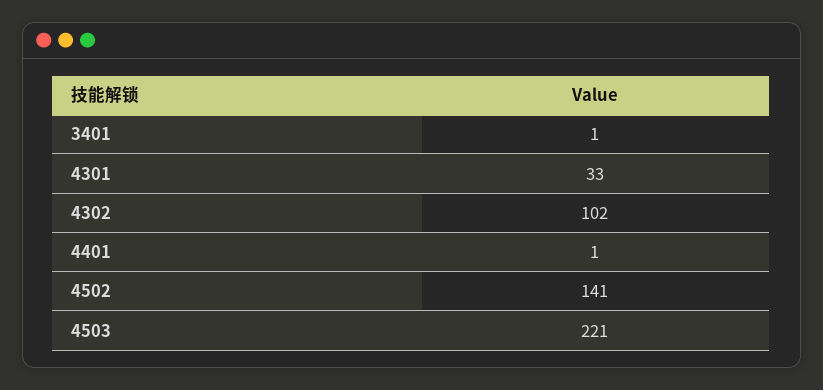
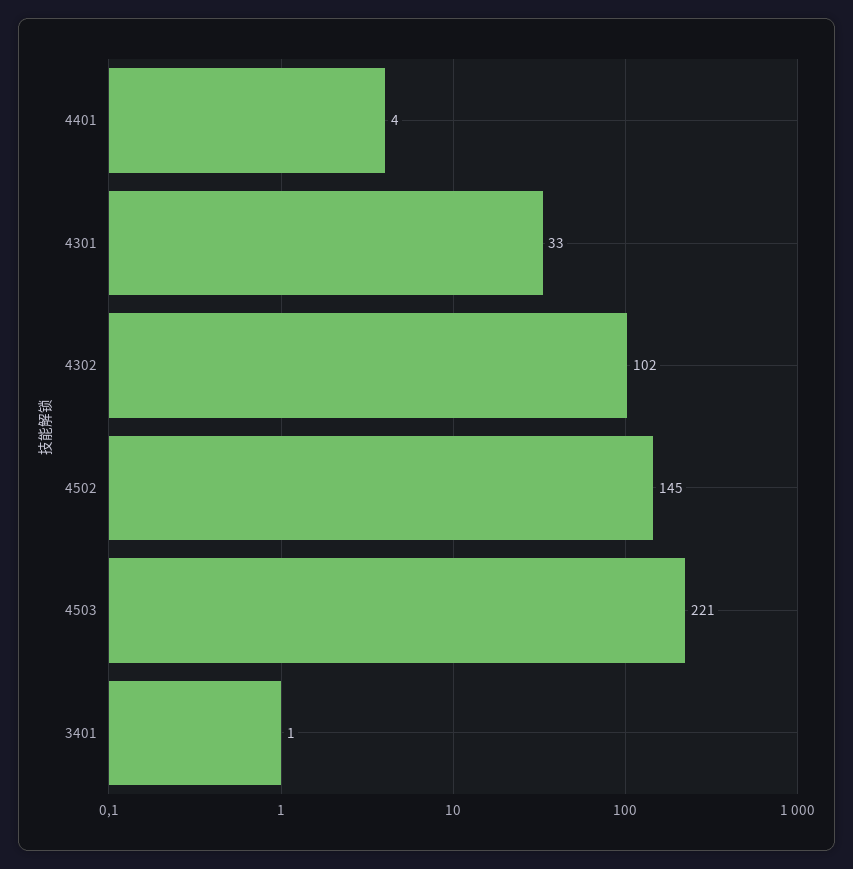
  {
    "3401": 1,
    "4301": 33,
    "4302": 102,
-   "4401": 1,
+   "4401": 4,
-   "4502": 141,
+   "4502": 145,
    "4503": 221
  }

